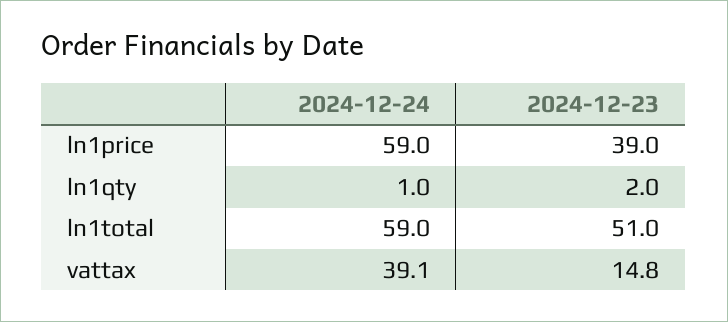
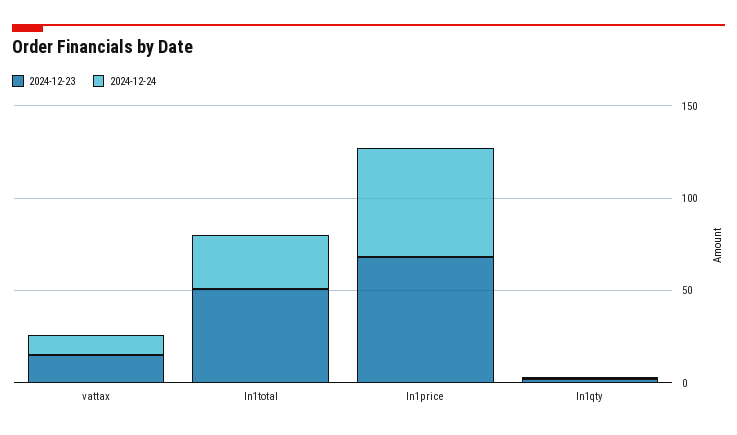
  {
    "2024-12-24": {
      "ln1price": 59,
      "ln1qty": 1,
-     "ln1total": 59,
+     "ln1total": 30,
-     "vattax": 39.1
+     "vattax": 10
    },
    "2024-12-23": {
-     "ln1price": 39,
+     "ln1price": 70,
      "ln1qty": 2,
      "ln1total": 51,
      "vattax": 14.8
    }
  }

